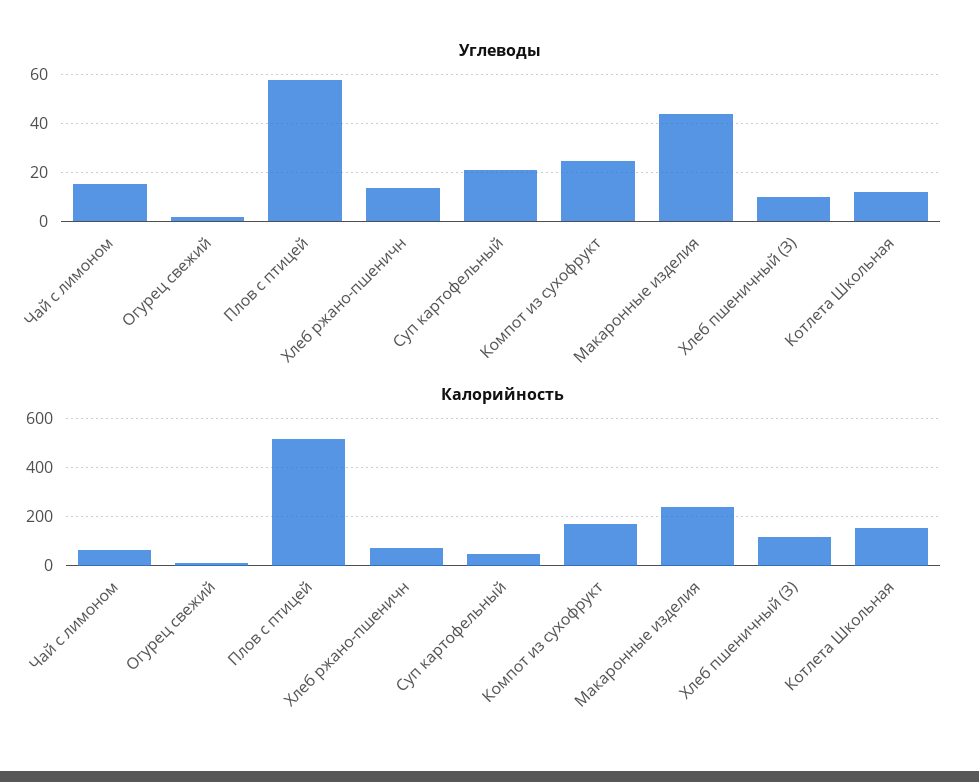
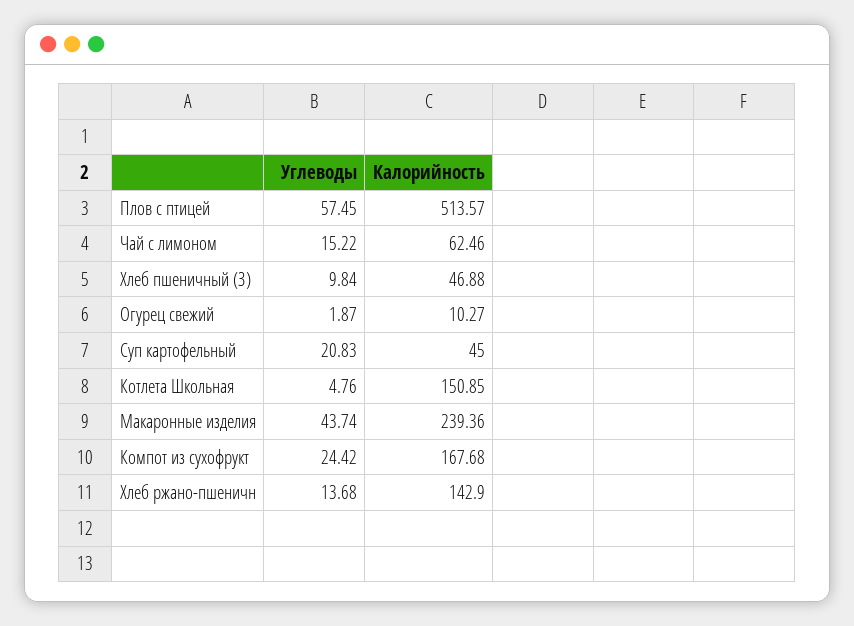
  {
    "Углеводы": {
      "Чай с лимоном": 15.22,
      "Огурец свежий": 1.87,
      "Плов с птицей": 57.45,
      "Хлеб ржано-пшеничн": 13.68,
      "Суп картофельный": 20.83,
      "Компот из сухофрукт": 24.42,
      "Макаронные изделия": 43.74,
      "Хлеб пшеничный (З)": 9.84,
-     "Котлета Школьная": 12.5
+     "Котлета Школьная": 4.76
    },
    "Калорийность": {
      "Чай с лимоном": 62.46,
      "Огурец свежий": 10.27,
      "Плов с птицей": 513.57,
-     "Хлеб ржано-пшеничн": 75,
+     "Хлеб ржано-пшеничн": 142.9,
      "Суп картофельный": 45,
      "Компот из сухофрукт": 167.68,
      "Макаронные изделия": 239.36,
-     "Хлеб пшеничный (З)": 125,
+     "Хлеб пшеничный (З)": 46.88,
      "Котлета Школьная": 150.85
    }
  }

